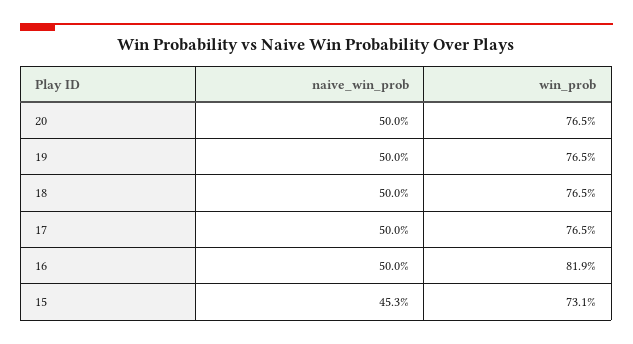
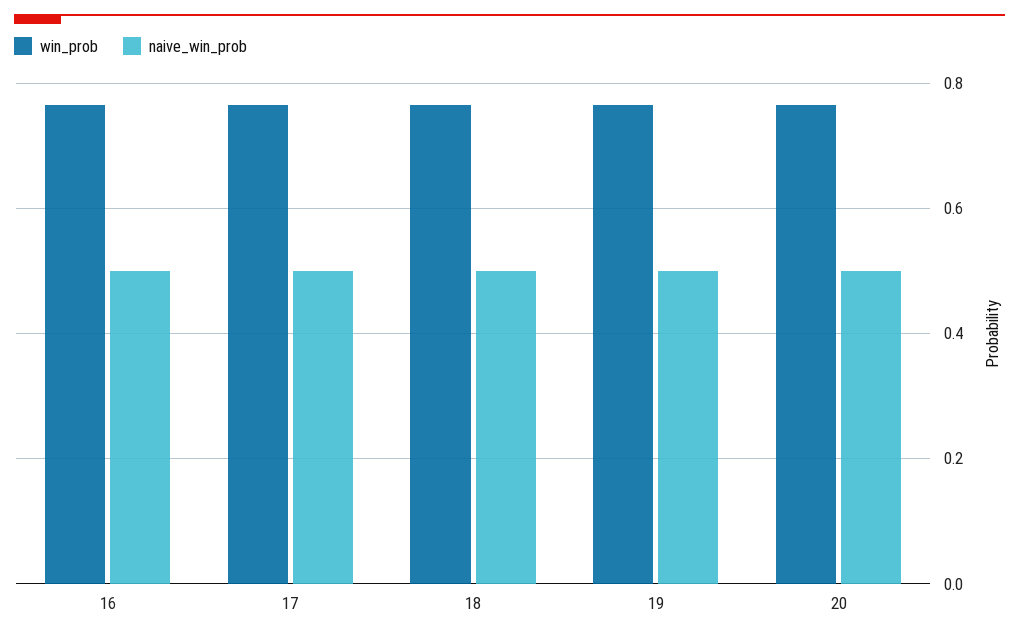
  {
    "naive_win_prob": {
      "20": 0.5,
      "19": 0.5,
      "18": 0.5,
      "17": 0.5,
-     "16": 0.5,
+     "16": 0.5
-     "15": 0.453
    },
    "win_prob": {
      "20": 0.765,
      "19": 0.765,
      "18": 0.765,
      "17": 0.765,
-     "16": 0.819,
+     "16": 0.76
-     "15": 0.731
    }
  }

